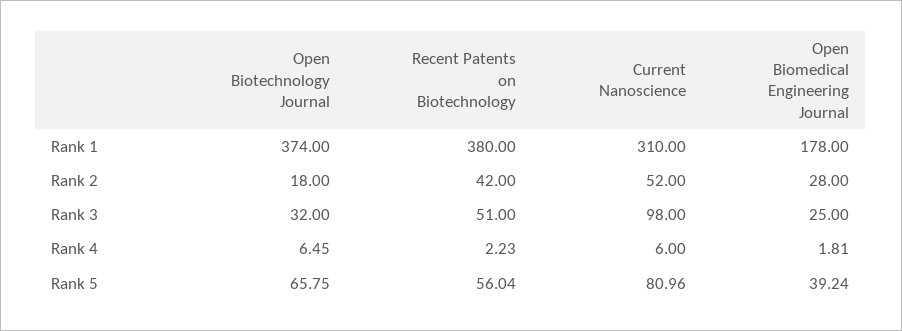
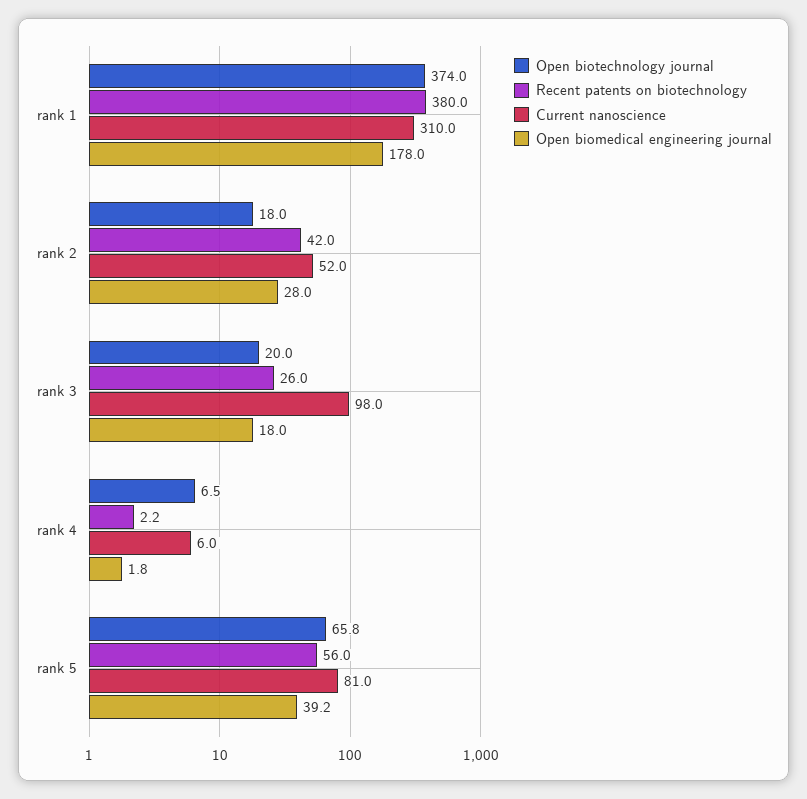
  {
    "Open Biotechnology Journal": {
      "Rank 1": 374,
      "Rank 2": 18,
-     "Rank 3": 32,
+     "Rank 3": 20,
      "Rank 4": 6.45,
      "Rank 5": 65.75
    },
    "Recent Patents on Biotechnology": {
      "Rank 1": 380,
      "Rank 2": 42,
-     "Rank 3": 51,
+     "Rank 3": 26,
      "Rank 4": 2.23,
      "Rank 5": 56.04
    },
    "Current Nanoscience": {
      "Rank 1": 310,
      "Rank 2": 52,
      "Rank 3": 98,
      "Rank 4": 6,
      "Rank 5": 80.96
    },
    "Open Biomedical Engineering Journal": {
      "Rank 1": 178,
      "Rank 2": 28,
-     "Rank 3": 25,
+     "Rank 3": 18,
      "Rank 4": 1.81,
      "Rank 5": 39.24
    }
  }

